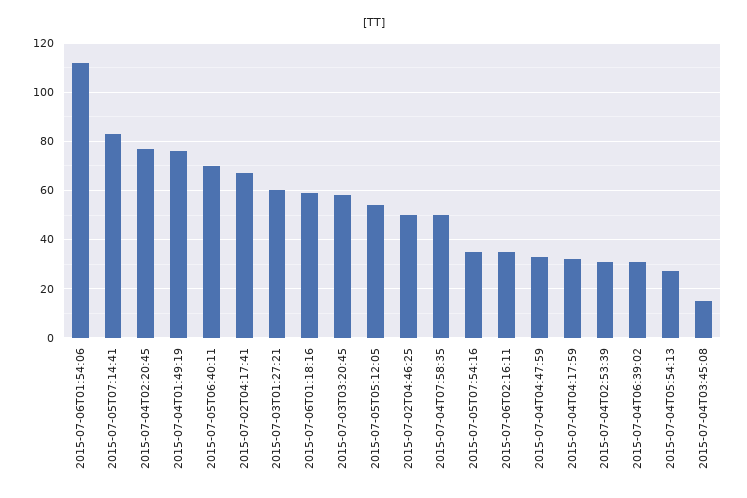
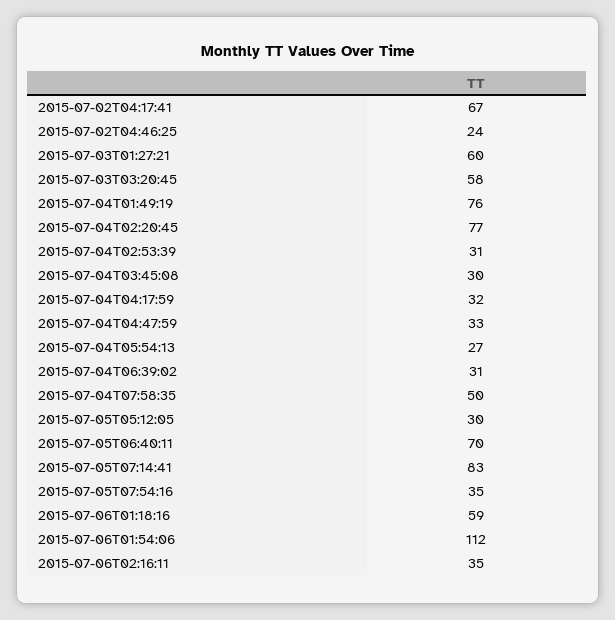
  {
    "2015-07-06T01:54:06": 112,
    "2015-07-05T07:14:41": 83,
    "2015-07-04T02:20:45": 77,
    "2015-07-04T01:49:19": 76,
    "2015-07-05T06:40:11": 70,
    "2015-07-02T04:17:41": 67,
    "2015-07-03T01:27:21": 60,
    "2015-07-06T01:18:16": 59,
    "2015-07-03T03:20:45": 58,
-   "2015-07-05T05:12:05": 55,
+   "2015-07-05T05:12:05": 30,
-   "2015-07-02T04:46:25": 50,
+   "2015-07-02T04:46:25": 24,
    "2015-07-04T07:58:35": 50,
    "2015-07-05T07:54:16": 35,
    "2015-07-06T02:16:11": 35,
    "2015-07-04T04:47:59": 33,
    "2015-07-04T04:17:59": 32,
    "2015-07-04T02:53:39": 31,
    "2015-07-04T06:39:02": 31,
    "2015-07-04T05:54:13": 27,
-   "2015-07-04T03:45:08": 15
+   "2015-07-04T03:45:08": 30
  }

